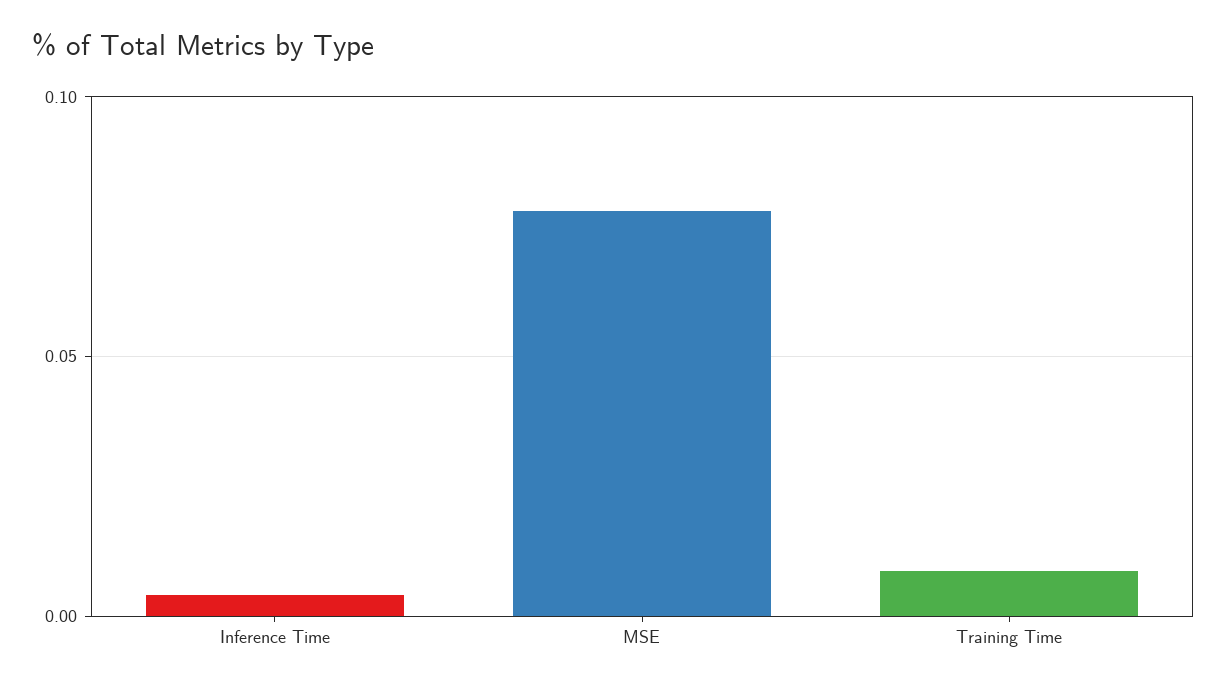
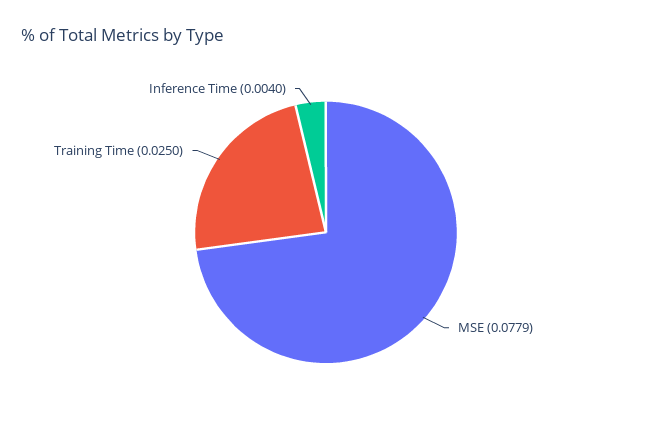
  {
    "Inference Time": 0.004,
    "MSE": 0.0779,
-   "Training Time": 0.01
+   "Training Time": 0.025
  }

